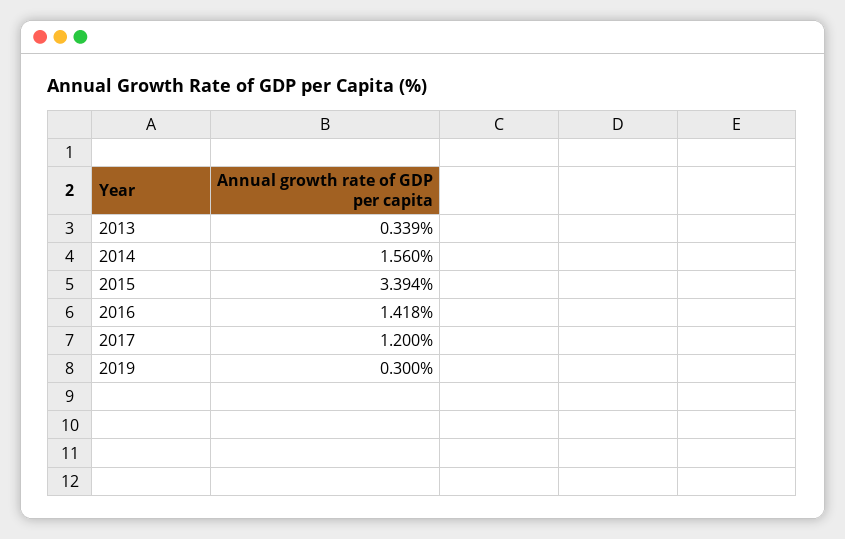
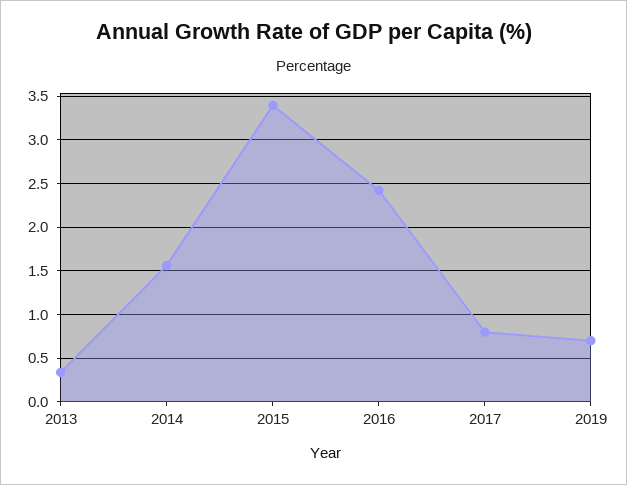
  {
    "2013": 0.339,
    "2014": 1.56,
    "2015": 3.394,
-   "2016": 1.418,
+   "2016": 2.4,
-   "2017": 1.2,
+   "2017": 0.8,
-   "2019": 0.3
+   "2019": 0.7
  }

